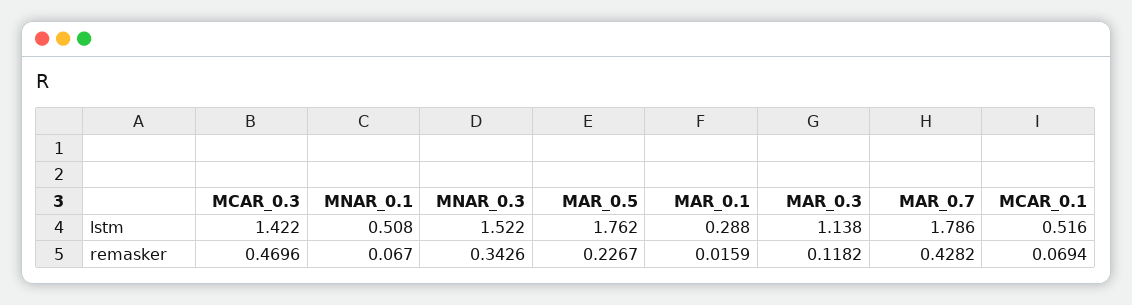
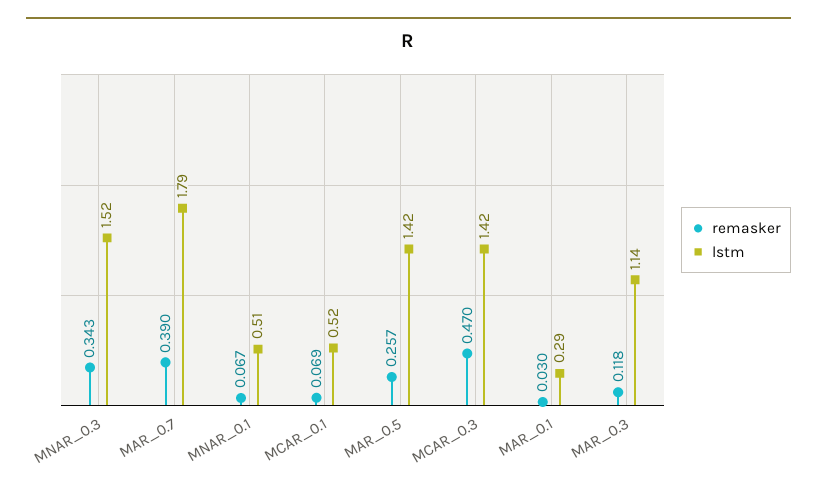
  {
    "lstm": {
      "MCAR_0.3": 1.422,
      "MNAR_0.1": 0.508,
      "MNAR_0.3": 1.522,
-     "MAR_0.5": 1.762,
+     "MAR_0.5": 1.42,
      "MAR_0.1": 0.288,
      "MAR_0.3": 1.138,
      "MAR_0.7": 1.786,
      "MCAR_0.1": 0.516
    },
    "remasker": {
      "MCAR_0.3": 0.4696,
      "MNAR_0.1": 0.067,
      "MNAR_0.3": 0.3426,
-     "MAR_0.5": 0.2267,
+     "MAR_0.5": 0.257,
-     "MAR_0.1": 0.0159,
+     "MAR_0.1": 0.03,
      "MAR_0.3": 0.1182,
-     "MAR_0.7": 0.4282,
+     "MAR_0.7": 0.39,
      "MCAR_0.1": 0.0694
    }
  }

